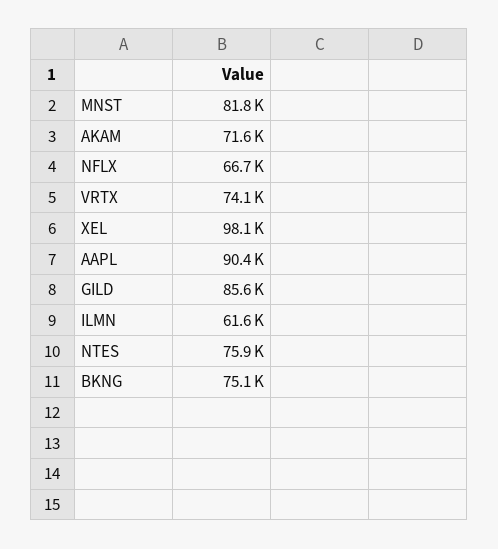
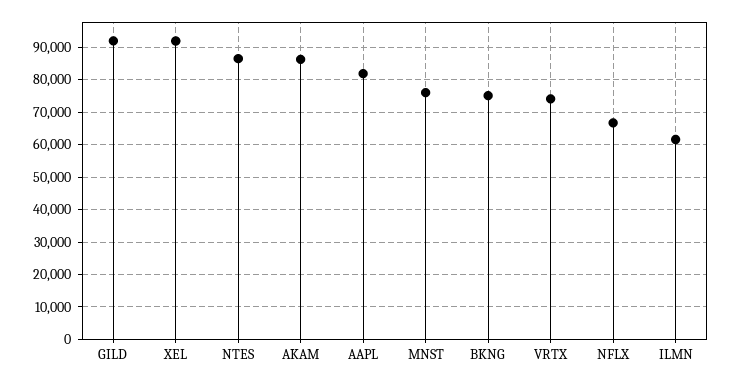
  {
-   "MNST": 81800,
+   "MNST": 76000,
-   "AKAM": 71600,
+   "AKAM": 86000,
    "NFLX": 66700,
    "VRTX": 74100,
-   "XEL": 98100,
+   "XEL": 92000,
-   "AAPL": 90400,
+   "AAPL": 82000,
-   "GILD": 85600,
+   "GILD": 92000,
    "ILMN": 61600,
-   "NTES": 75900,
+   "NTES": 86000,
    "BKNG": 75100
  }

